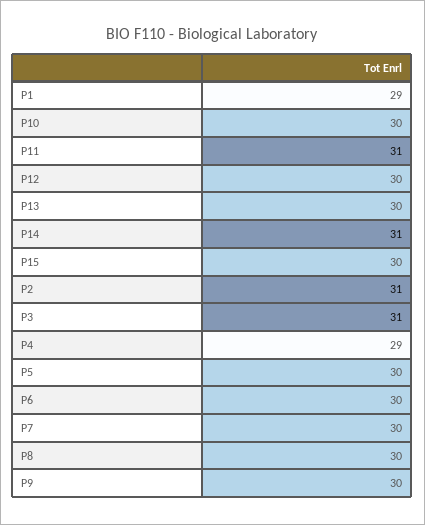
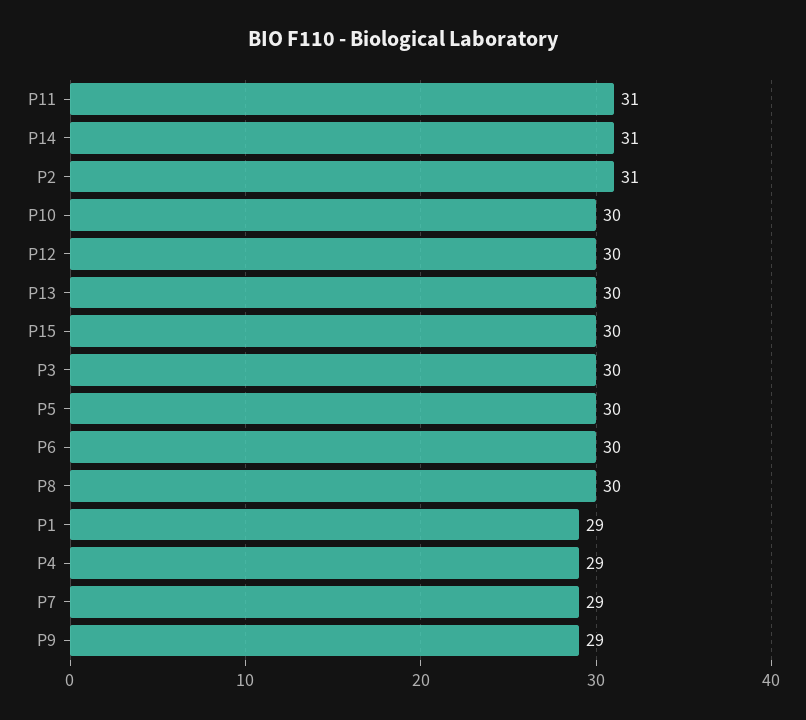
  {
    "P1": 29,
    "P10": 30,
    "P11": 31,
    "P12": 30,
    "P13": 30,
    "P14": 31,
    "P15": 30,
    "P2": 31,
-   "P3": 31,
+   "P3": 30,
    "P4": 29,
    "P5": 30,
    "P6": 30,
-   "P7": 30,
+   "P7": 29,
    "P8": 30,
-   "P9": 30
+   "P9": 29
  }

